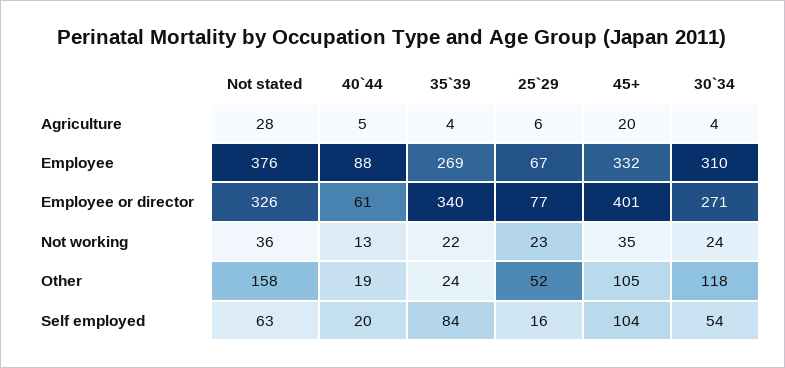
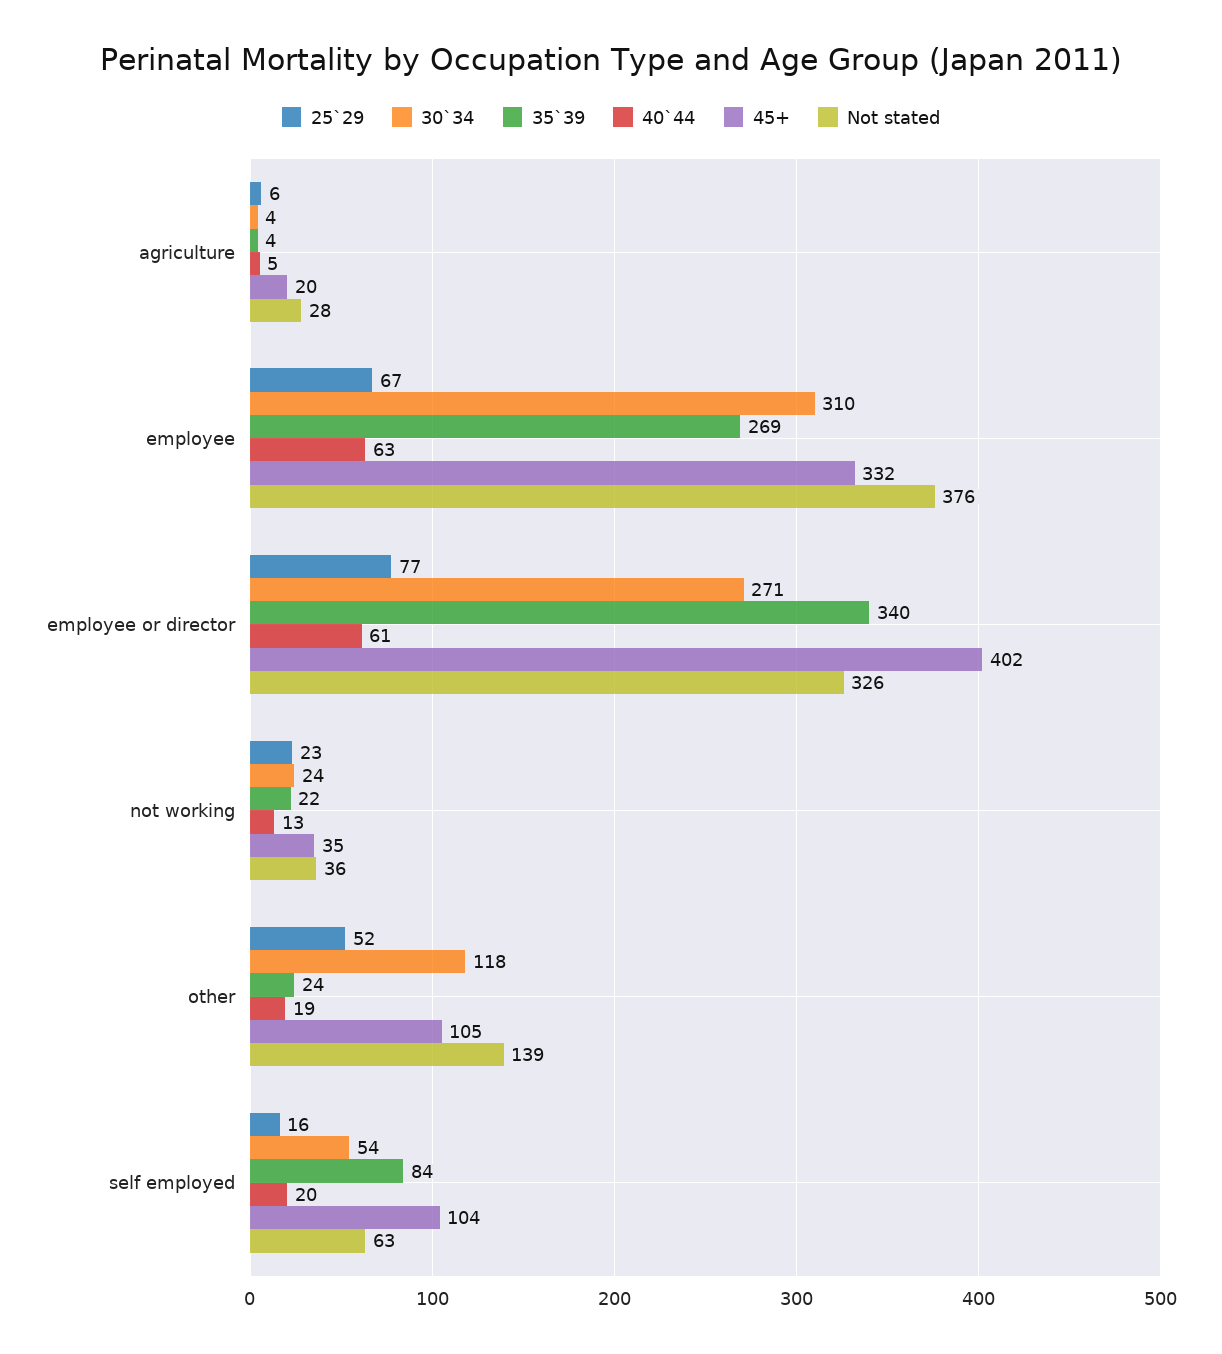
  {
    "Not stated": {
      "Agriculture": 28,
      "Employee": 376,
      "Employee or director": 326,
      "Not working": 36,
-     "Other": 158,
+     "Other": 139,
      "Self employed": 63
    },
    "40`44": {
      "Agriculture": 5,
-     "Employee": 88,
+     "Employee": 63,
      "Employee or director": 61,
      "Not working": 13,
      "Other": 19,
      "Self employed": 20
    },
    "35`39": {
      "Agriculture": 4,
      "Employee": 269,
      "Employee or director": 340,
      "Not working": 22,
      "Other": 24,
      "Self employed": 84
    },
    "25`29": {
      "Agriculture": 6,
      "Employee": 67,
      "Employee or director": 77,
      "Not working": 23,
      "Other": 52,
      "Self employed": 16
    },
    "45+": {
      "Agriculture": 20,
      "Employee": 332,
-     "Employee or director": 401,
+     "Employee or director": 402,
      "Not working": 35,
      "Other": 105,
      "Self employed": 104
    },
    "30`34": {
      "Agriculture": 4,
      "Employee": 310,
      "Employee or director": 271,
      "Not working": 24,
      "Other": 118,
      "Self employed": 54
    }
  }

